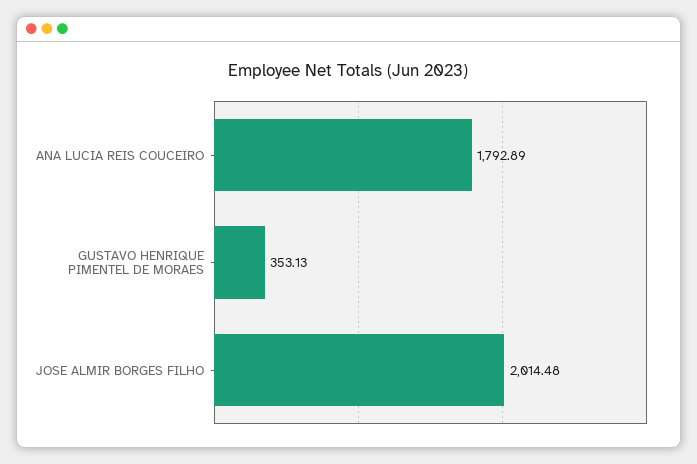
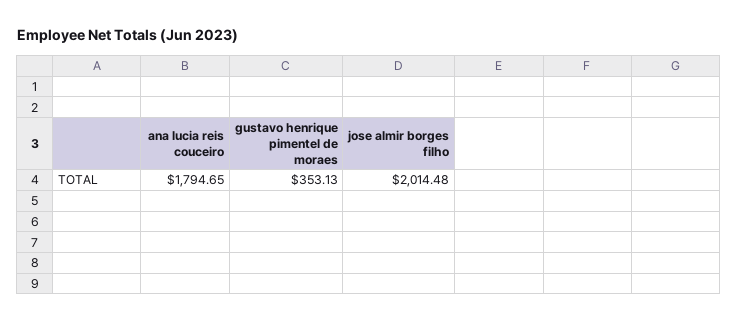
  {
-   "ANA LUCIA REIS COUCEIRO": 1792.89,
+   "ANA LUCIA REIS COUCEIRO": 1794.65,
    "GUSTAVO HENRIQUE PIMENTEL DE MORAES": 353.13,
    "JOSE ALMIR BORGES FILHO": 2014.48
  }

